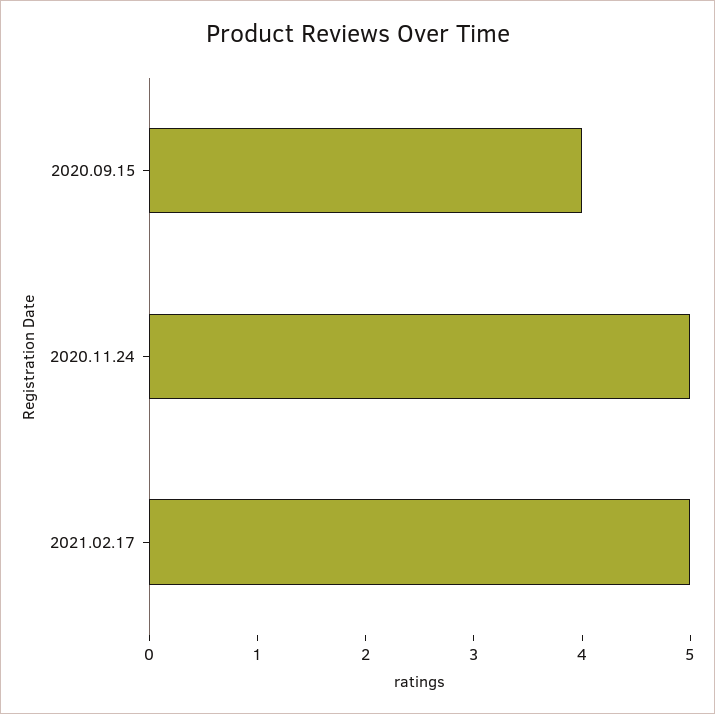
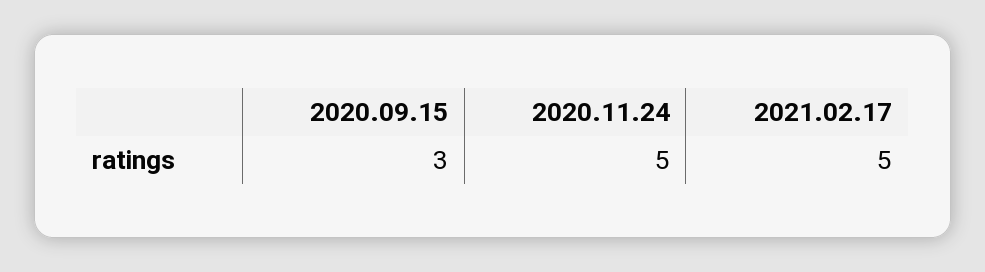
  {
-   "2020.09.15": 4,
+   "2020.09.15": 3,
    "2020.11.24": 5,
    "2021.02.17": 5
  }

